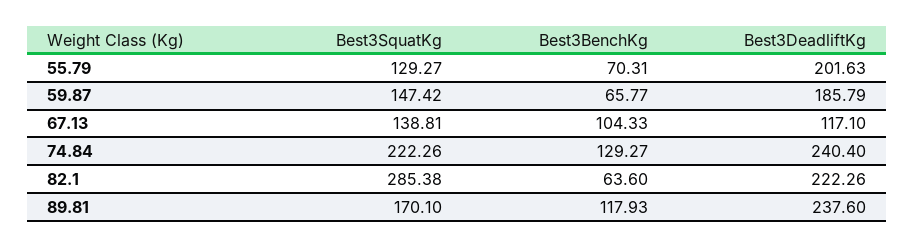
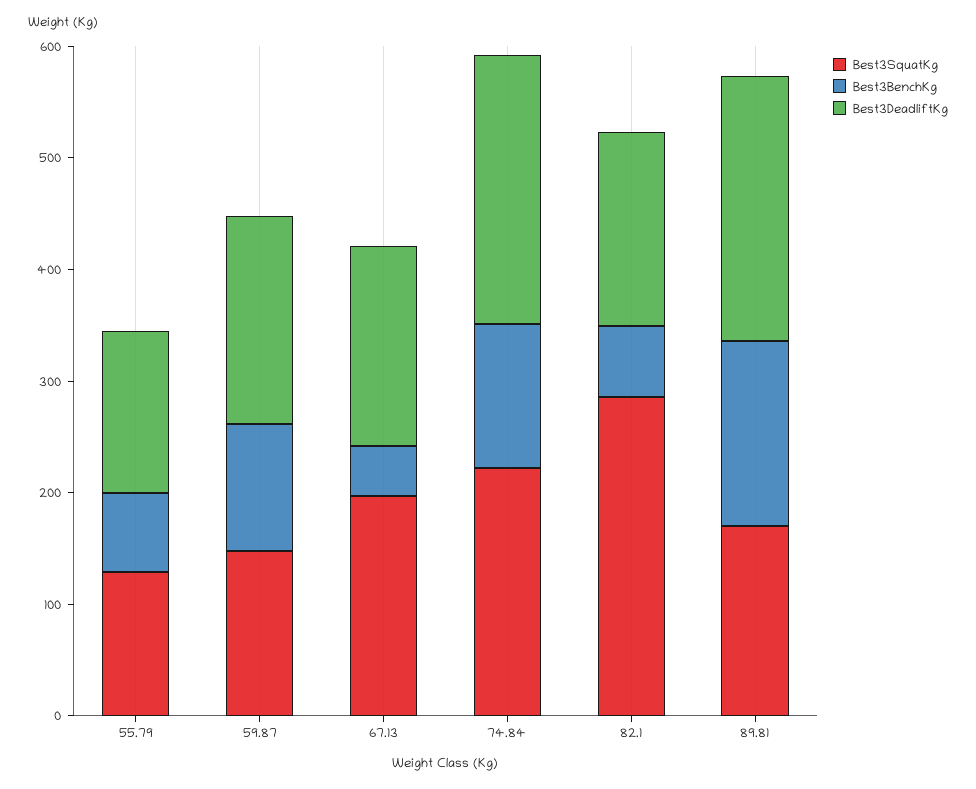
  {
    "Best3SquatKg": {
      "55.79": 129.27,
      "59.87": 147.42,
-     "67.13": 138.81,
+     "67.13": 200,
      "74.84": 222.26,
      "82.1": 285.38,
      "89.81": 170.1
    },
    "Best3BenchKg": {
      "55.79": 70.31,
-     "59.87": 65.77,
+     "59.87": 120,
-     "67.13": 104.33,
+     "67.13": 40,
      "74.84": 129.27,
      "82.1": 63.6,
-     "89.81": 117.93
+     "89.81": 160
    },
    "Best3DeadliftKg": {
-     "55.79": 201.63,
+     "55.79": 140,
      "59.87": 185.79,
-     "67.13": 117.1,
+     "67.13": 180,
      "74.84": 240.4,
-     "82.1": 222.26,
+     "82.1": 180,
      "89.81": 237.6
    }
  }

